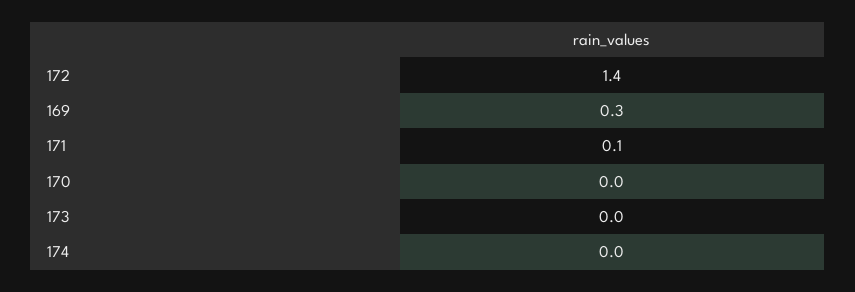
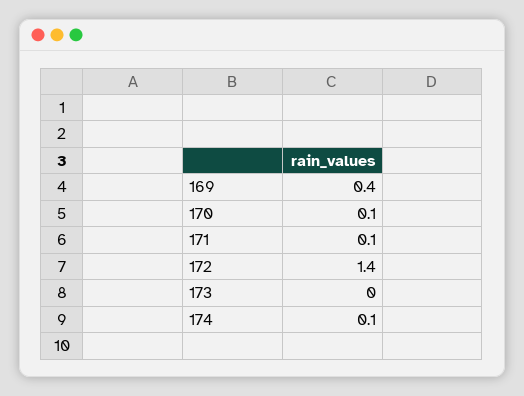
  {
    "172": 1.4,
-   "169": 0.3,
+   "169": 0.4,
    "171": 0.1,
-   "170": 0,
+   "170": 0.1,
    "173": 0,
-   "174": 0
+   "174": 0.1
  }

